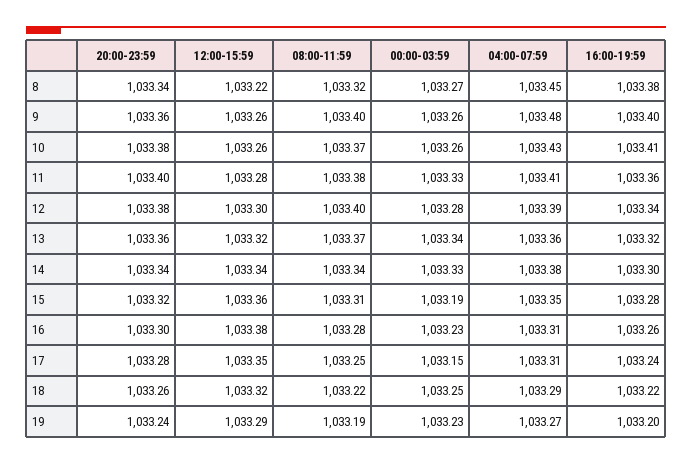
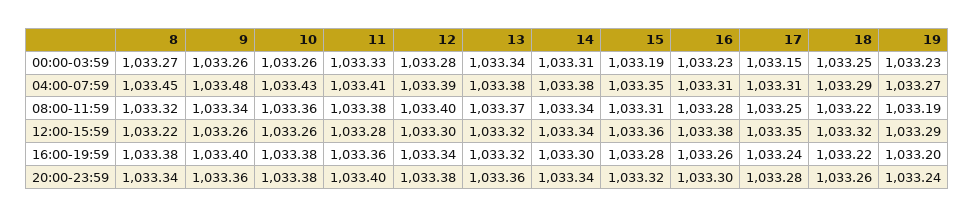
  {
    "20:00-23:59": {
      "8": 1033.34,
      "9": 1033.36,
      "10": 1033.38,
      "11": 1033.4,
      "12": 1033.38,
      "13": 1033.36,
      "14": 1033.34,
      "15": 1033.32,
      "16": 1033.3,
      "17": 1033.28,
      "18": 1033.26,
      "19": 1033.24
    },
    "12:00-15:59": {
      "8": 1033.22,
      "9": 1033.26,
      "10": 1033.26,
      "11": 1033.28,
      "12": 1033.3,
      "13": 1033.32,
      "14": 1033.34,
      "15": 1033.36,
      "16": 1033.38,
      "17": 1033.35,
      "18": 1033.32,
      "19": 1033.29
    },
    "08:00-11:59": {
      "8": 1033.32,
-     "9": 1033.4,
+     "9": 1033.34,
-     "10": 1033.37,
+     "10": 1033.36,
      "11": 1033.38,
      "12": 1033.4,
      "13": 1033.37,
      "14": 1033.34,
      "15": 1033.31,
      "16": 1033.28,
      "17": 1033.25,
      "18": 1033.22,
      "19": 1033.19
    },
    "00:00-03:59": {
      "8": 1033.27,
      "9": 1033.26,
      "10": 1033.26,
      "11": 1033.33,
      "12": 1033.28,
      "13": 1033.34,
-     "14": 1033.33,
+     "14": 1033.31,
      "15": 1033.19,
      "16": 1033.23,
      "17": 1033.15,
      "18": 1033.25,
      "19": 1033.23
    },
    "04:00-07:59": {
      "8": 1033.45,
      "9": 1033.48,
      "10": 1033.43,
      "11": 1033.41,
      "12": 1033.39,
-     "13": 1033.36,
+     "13": 1033.38,
      "14": 1033.38,
      "15": 1033.35,
      "16": 1033.31,
      "17": 1033.31,
      "18": 1033.29,
      "19": 1033.27
    },
    "16:00-19:59": {
      "8": 1033.38,
      "9": 1033.4,
-     "10": 1033.41,
+     "10": 1033.38,
      "11": 1033.36,
      "12": 1033.34,
      "13": 1033.32,
      "14": 1033.3,
      "15": 1033.28,
      "16": 1033.26,
      "17": 1033.24,
      "18": 1033.22,
      "19": 1033.2
    }
  }

